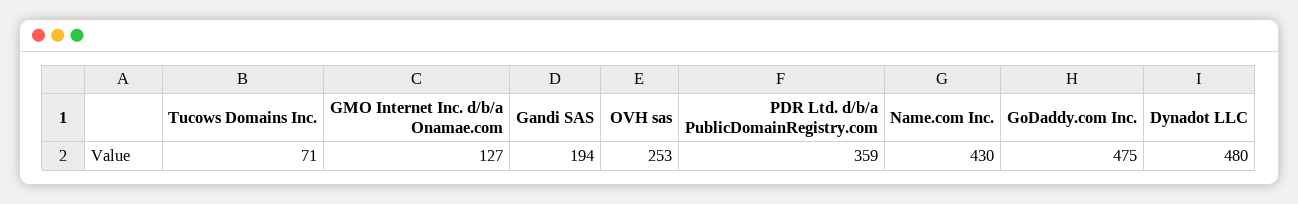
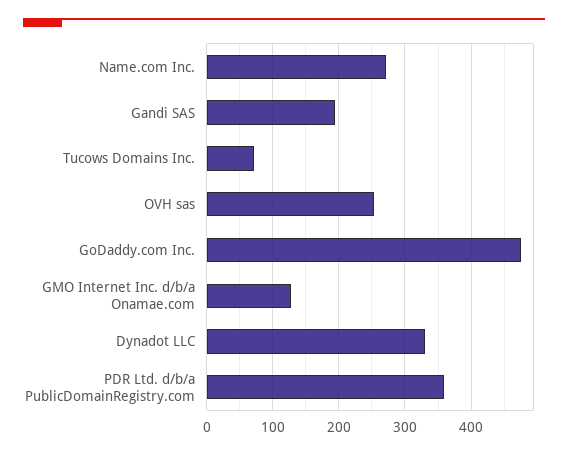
  {
    "Tucows Domains Inc.": 71,
    "GMO Internet Inc. d/b/a Onamae.com": 127,
    "Gandi SAS": 194,
    "OVH sas": 253,
    "PDR Ltd. d/b/a PublicDomainRegistry.com": 359,
-   "Name.com Inc.": 430,
+   "Name.com Inc.": 270,
    "GoDaddy.com Inc.": 475,
-   "Dynadot LLC": 480
+   "Dynadot LLC": 330
  }

